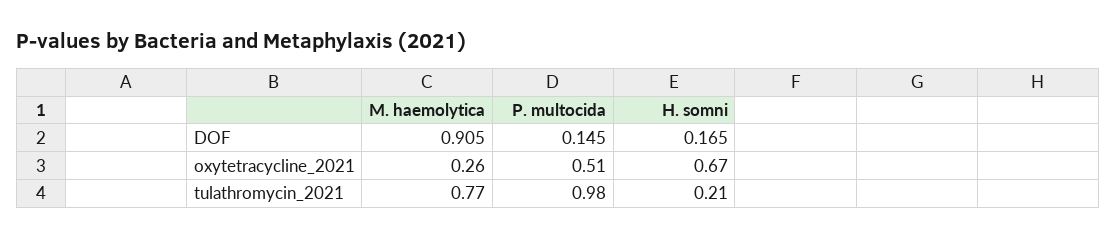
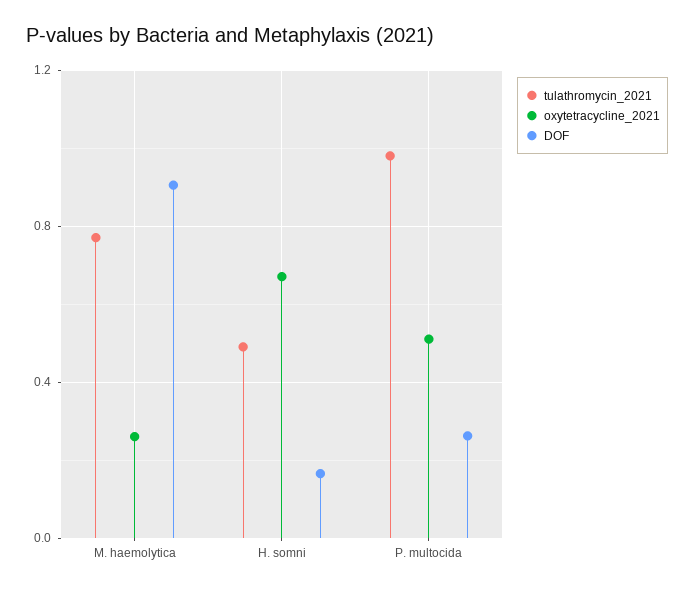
  {
    "DOF": {
      "M. haemolytica": 0.905,
-     "P. multocida": 0.145,
+     "P. multocida": 0.25,
      "H. somni": 0.165
    },
    "oxytetracycline_2021": {
      "M. haemolytica": 0.26,
      "P. multocida": 0.51,
      "H. somni": 0.67
    },
    "tulathromycin_2021": {
      "M. haemolytica": 0.77,
      "P. multocida": 0.98,
-     "H. somni": 0.21
+     "H. somni": 0.5
    }
  }

